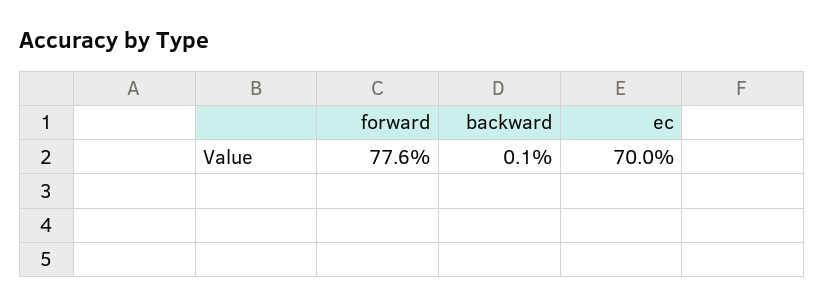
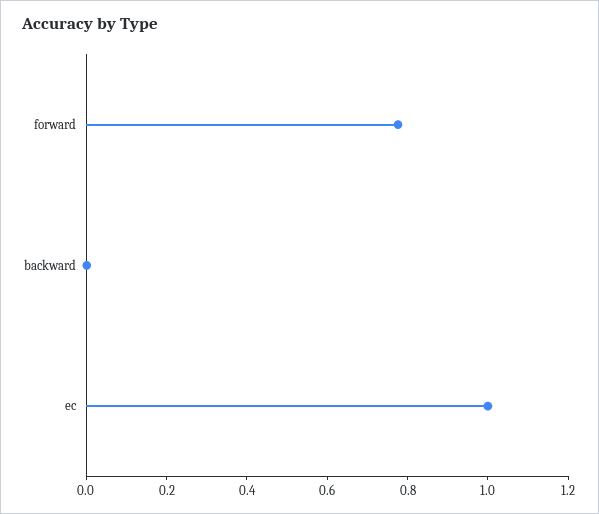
  {
    "forward": 0.776,
    "backward": 0.001,
-   "ec": 0.7
+   "ec": 1
  }

